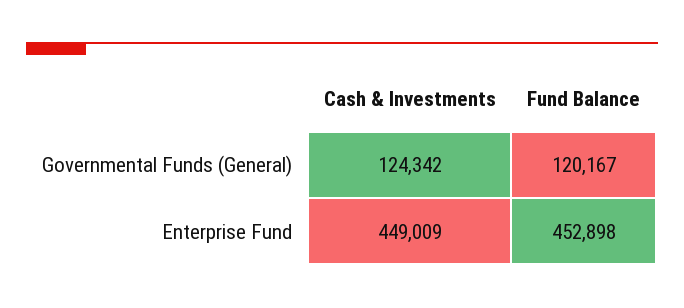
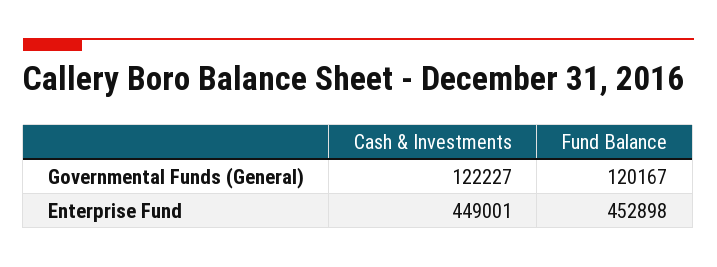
  {
    "Cash & Investments": {
-     "Governmental Funds (General)": 124342,
+     "Governmental Funds (General)": 122227,
-     "Enterprise Fund": 449009
+     "Enterprise Fund": 449001
    },
    "Fund Balance": {
      "Governmental Funds (General)": 120167,
      "Enterprise Fund": 452898
    }
  }

